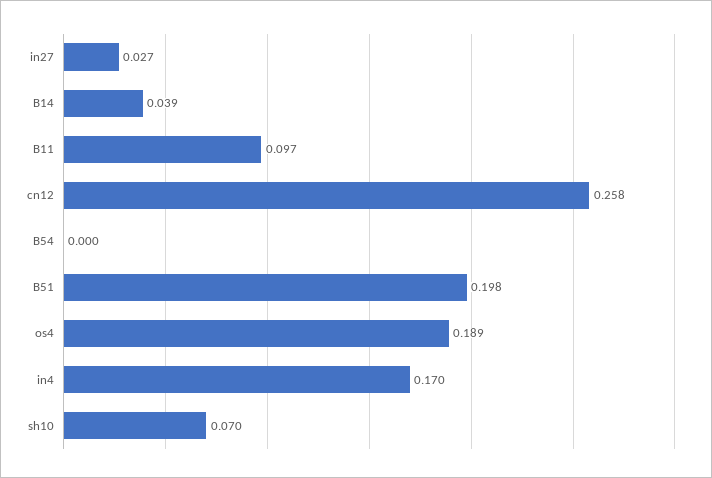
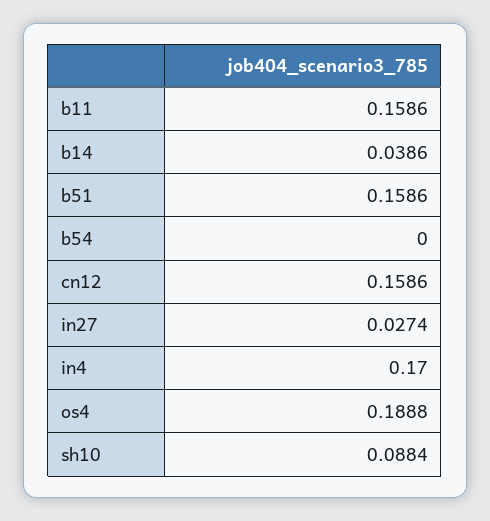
  {
    "in27": 0.0274,
    "B14": 0.0386,
-   "B11": 0.097,
+   "B11": 0.1586,
-   "cn12": 0.258,
+   "cn12": 0.1586,
    "B54": 0,
-   "B51": 0.198,
+   "B51": 0.1586,
    "os4": 0.1888,
    "in4": 0.17,
-   "sh10": 0.07
+   "sh10": 0.0884
  }

